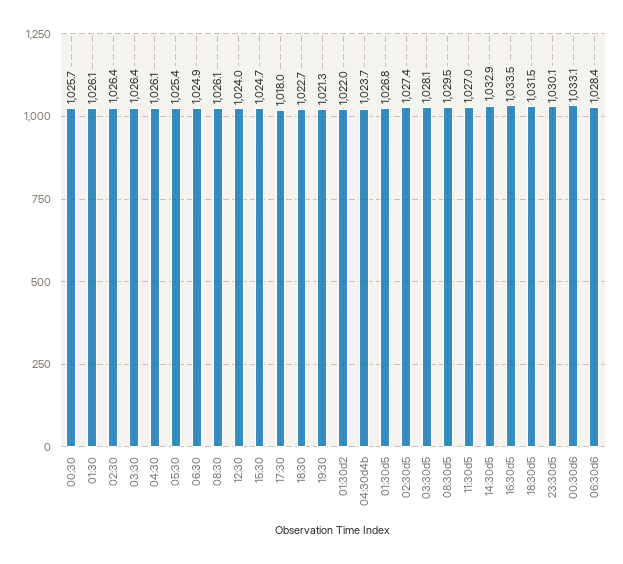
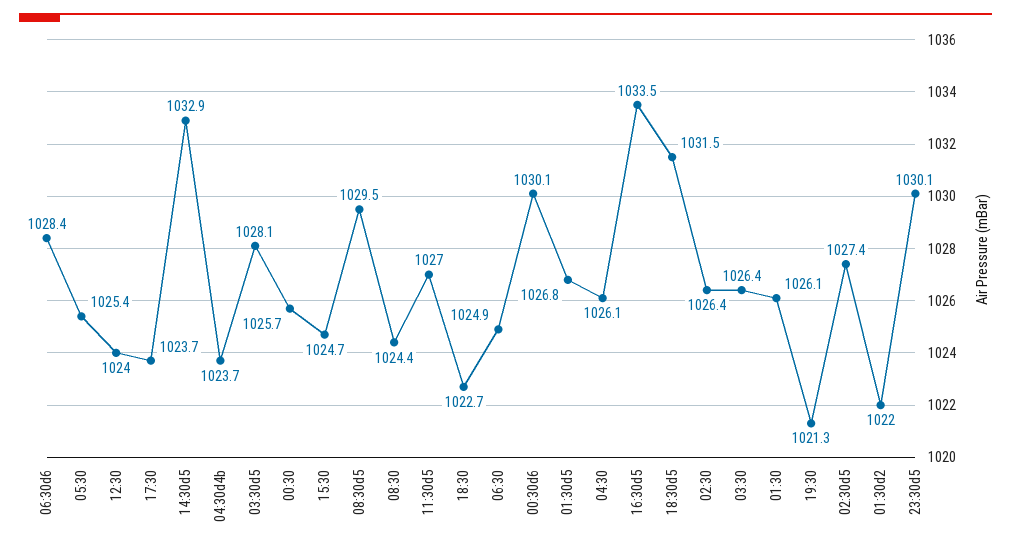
  {
    "00:30": 1025.7,
    "01:30": 1026.1,
    "02:30": 1026.4,
    "03:30": 1026.4,
    "04:30": 1026.1,
    "05:30": 1025.4,
    "06:30": 1024.9,
-   "08:30": 1026.1,
+   "08:30": 1024.4,
    "12:30": 1024,
    "15:30": 1024.7,
-   "17:30": 1018,
+   "17:30": 1023.7,
    "18:30": 1022.7,
    "19:30": 1021.3,
    "01:30d2": 1022,
    "04:30d4b": 1023.7,
    "01:30d5": 1026.8,
    "02:30d5": 1027.4,
    "03:30d5": 1028.1,
    "08:30d5": 1029.5,
    "11:30d5": 1027,
    "14:30d5": 1032.9,
    "16:30d5": 1033.5,
    "18:30d5": 1031.5,
    "23:30d5": 1030.1,
-   "00:30d6": 1033.1,
+   "00:30d6": 1030.1,
    "06:30d6": 1028.4
  }

